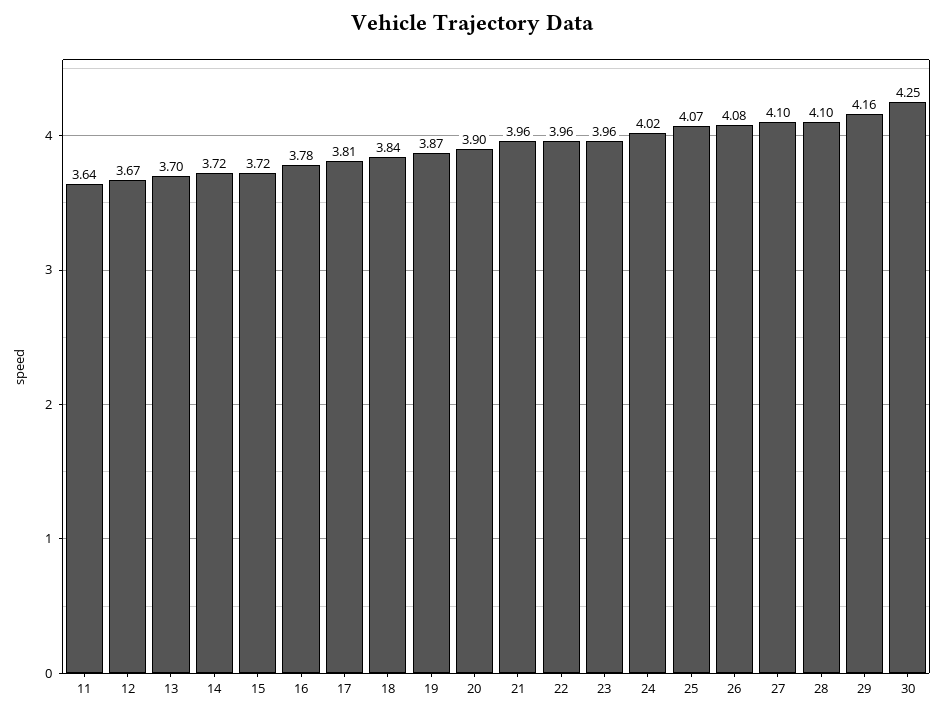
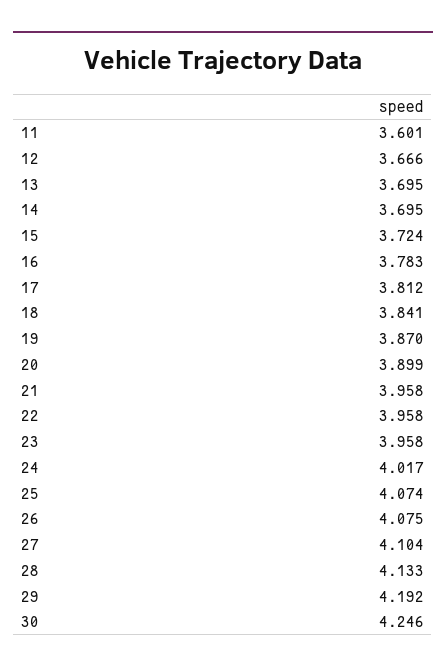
  {
-   "11": 3.64,
+   "11": 3.601,
    "12": 3.666,
    "13": 3.695,
-   "14": 3.72,
+   "14": 3.695,
    "15": 3.724,
    "16": 3.783,
    "17": 3.812,
    "18": 3.841,
    "19": 3.87,
    "20": 3.899,
    "21": 3.958,
    "22": 3.958,
    "23": 3.958,
    "24": 4.017,
    "25": 4.074,
    "26": 4.075,
    "27": 4.104,
-   "28": 4.1,
+   "28": 4.133,
-   "29": 4.16,
+   "29": 4.192,
    "30": 4.246
  }

